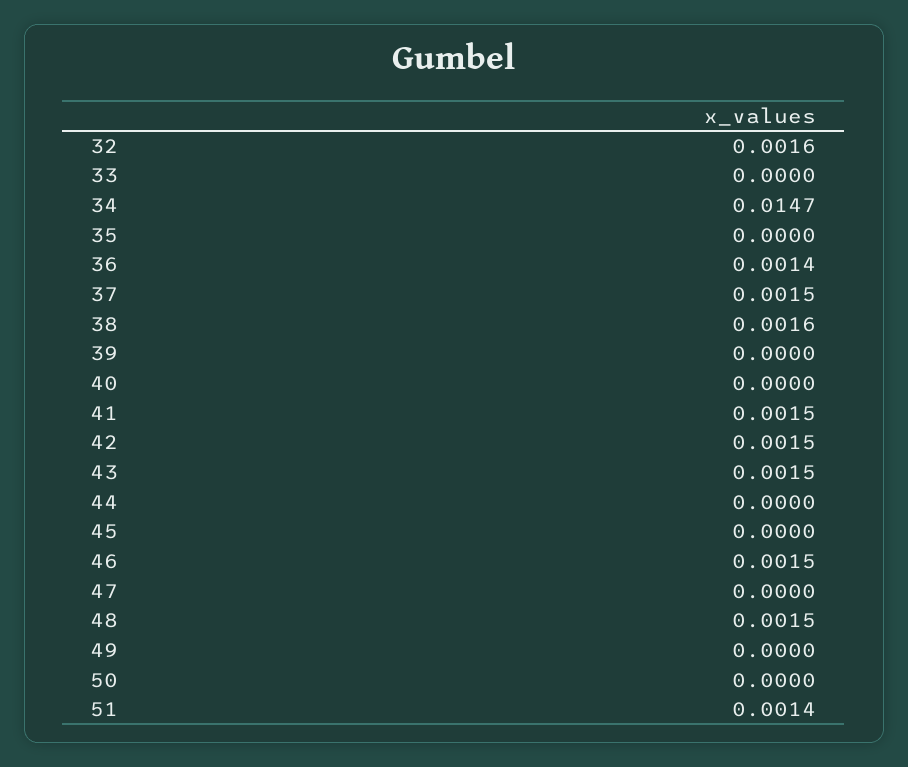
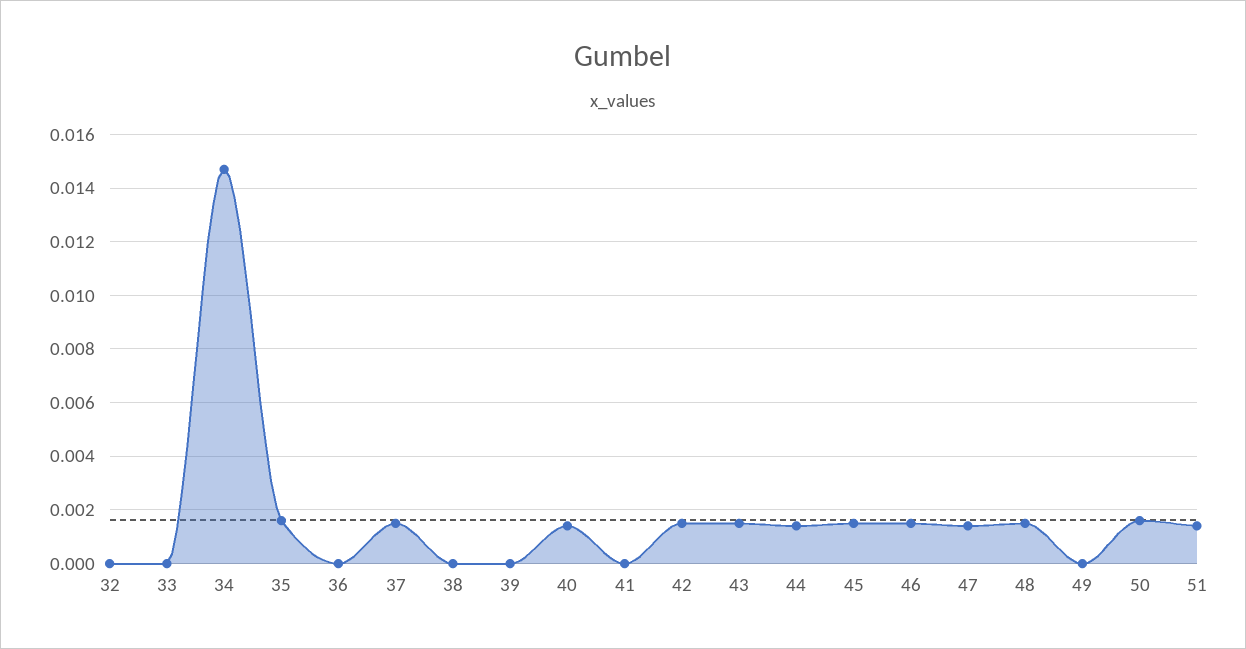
  {
-   "32": 0.0016,
+   "32": 0,
    "33": 0,
    "34": 0.0147,
-   "35": 0,
+   "35": 0.0015,
-   "36": 0.0014,
+   "36": 0,
    "37": 0.0015,
-   "38": 0.0016,
+   "38": 0,
    "39": 0,
-   "40": 0,
+   "40": 0.0015,
-   "41": 0.0015,
+   "41": 0,
    "42": 0.0015,
    "43": 0.0015,
-   "44": 0,
+   "44": 0.0015,
-   "45": 0,
+   "45": 0.0015,
    "46": 0.0015,
-   "47": 0,
+   "47": 0.0015,
    "48": 0.0015,
    "49": 0,
-   "50": 0,
+   "50": 0.0015,
    "51": 0.0014
  }

